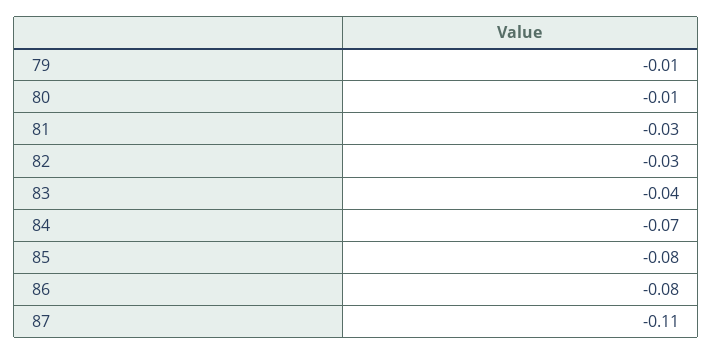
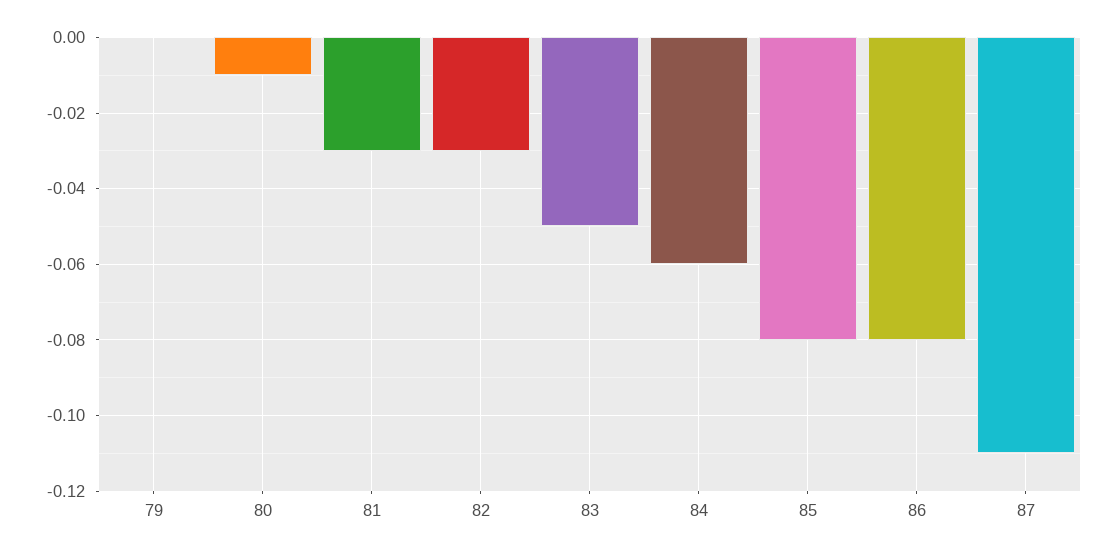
  {
-   "79": -0.01,
+   "79": 0,
    "80": -0.01,
    "81": -0.03,
    "82": -0.03,
-   "83": -0.04,
+   "83": -0.05,
-   "84": -0.07,
+   "84": -0.06,
    "85": -0.08,
    "86": -0.08,
    "87": -0.11
  }

